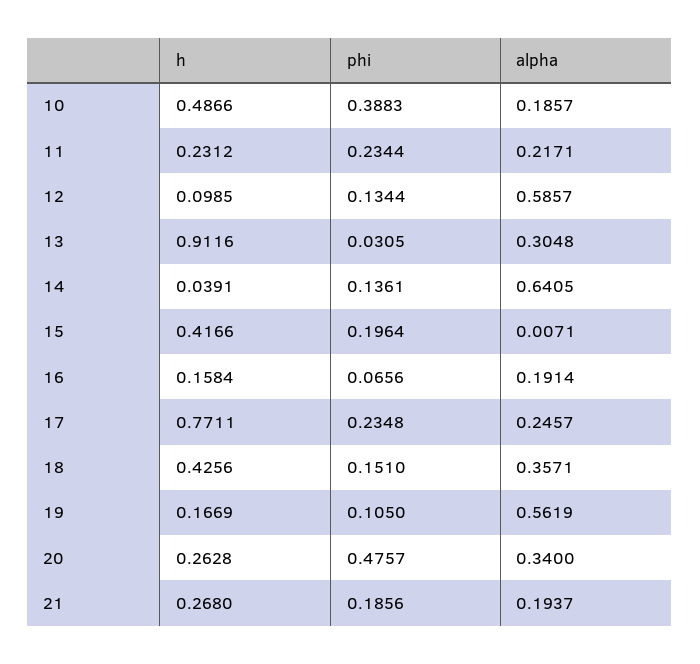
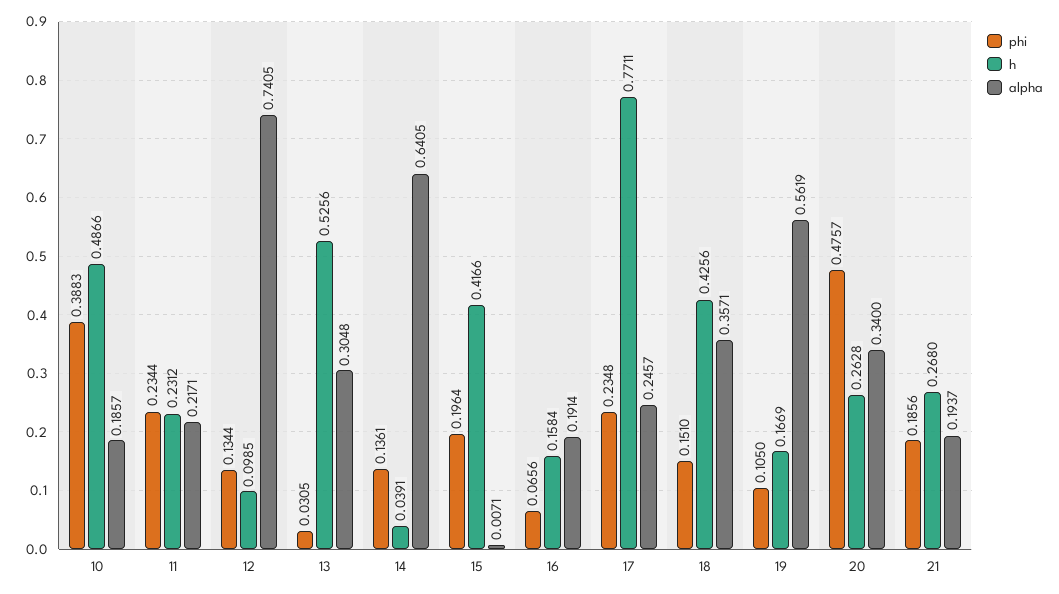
  {
    "h": {
      "10": 0.4866,
      "11": 0.2312,
      "12": 0.0985,
-     "13": 0.9116,
+     "13": 0.5256,
      "14": 0.0391,
      "15": 0.4166,
      "16": 0.1584,
      "17": 0.7711,
      "18": 0.4256,
      "19": 0.1669,
      "20": 0.2628,
      "21": 0.268
    },
    "phi": {
      "10": 0.3883,
      "11": 0.2344,
      "12": 0.1344,
      "13": 0.0305,
      "14": 0.1361,
      "15": 0.1964,
      "16": 0.0656,
      "17": 0.2348,
      "18": 0.151,
      "19": 0.105,
      "20": 0.4757,
      "21": 0.1856
    },
    "alpha": {
      "10": 0.1857,
      "11": 0.2171,
-     "12": 0.5857,
+     "12": 0.7405,
      "13": 0.3048,
      "14": 0.6405,
      "15": 0.0071,
      "16": 0.1914,
      "17": 0.2457,
      "18": 0.3571,
      "19": 0.5619,
      "20": 0.34,
      "21": 0.1937
    }
  }

